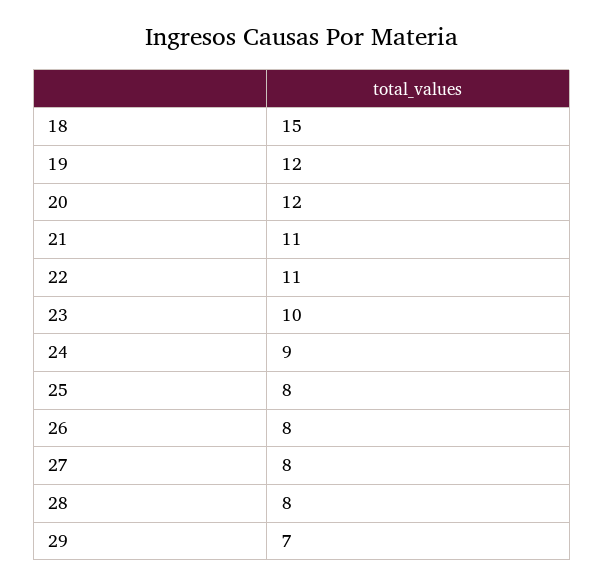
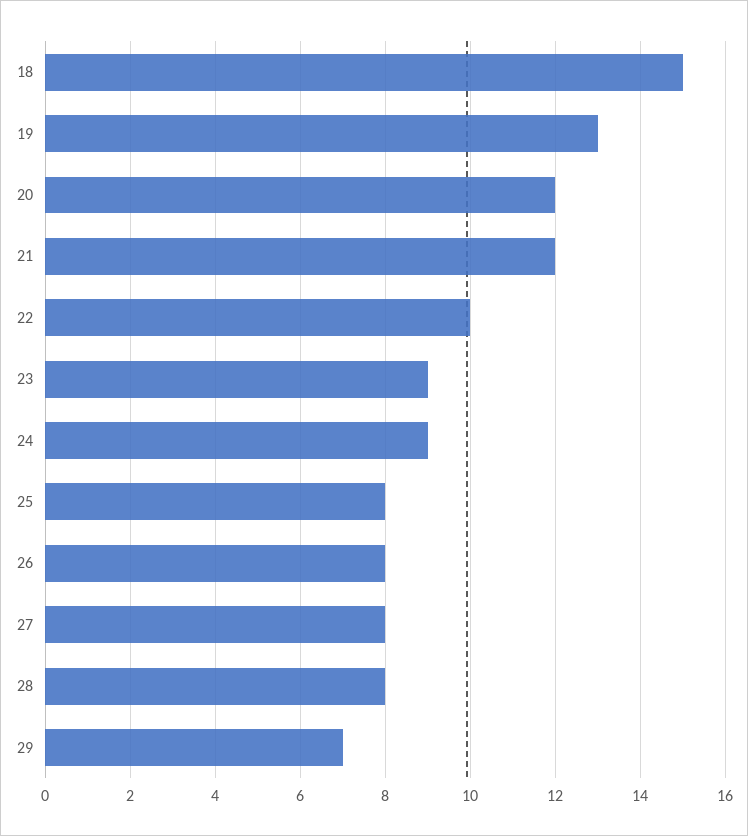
  {
    "18": 15,
-   "19": 12,
+   "19": 13,
    "20": 12,
-   "21": 11,
+   "21": 12,
-   "22": 11,
+   "22": 10,
-   "23": 10,
+   "23": 9,
    "24": 9,
    "25": 8,
    "26": 8,
    "27": 8,
    "28": 8,
    "29": 7
  }

